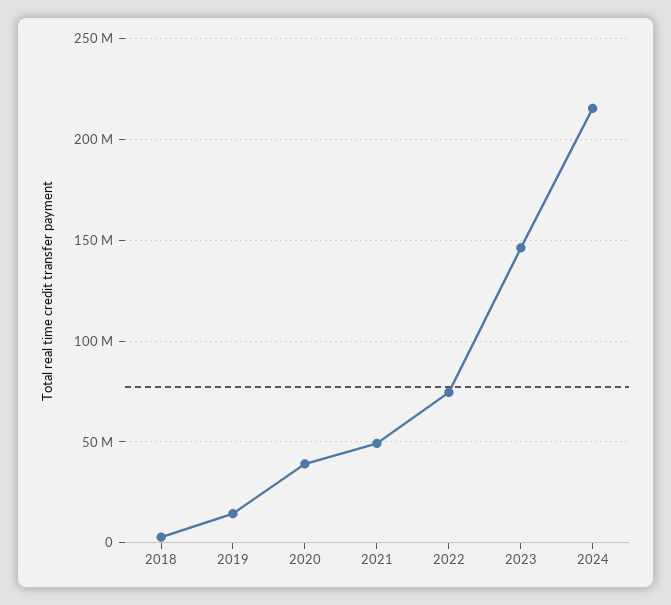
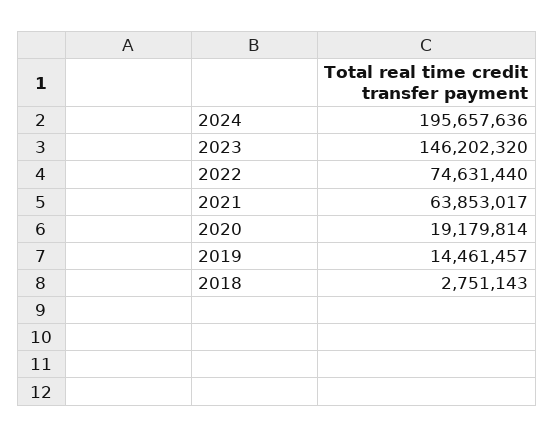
  {
    "2018": 2751143,
    "2019": 14461457,
-   "2020": 40000000,
+   "2020": 19179814,
-   "2021": 50000000,
+   "2021": 63853017,
    "2022": 74631440,
    "2023": 146202320,
-   "2024": 215000000
+   "2024": 195657636
  }

